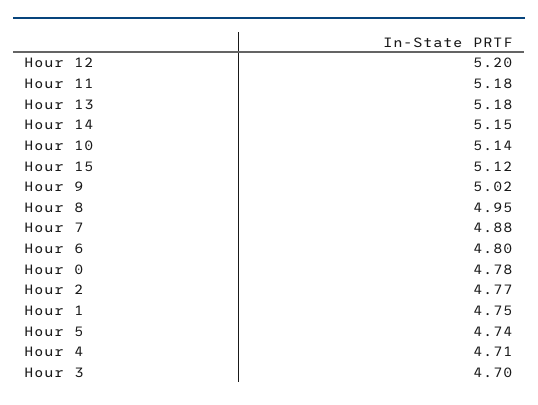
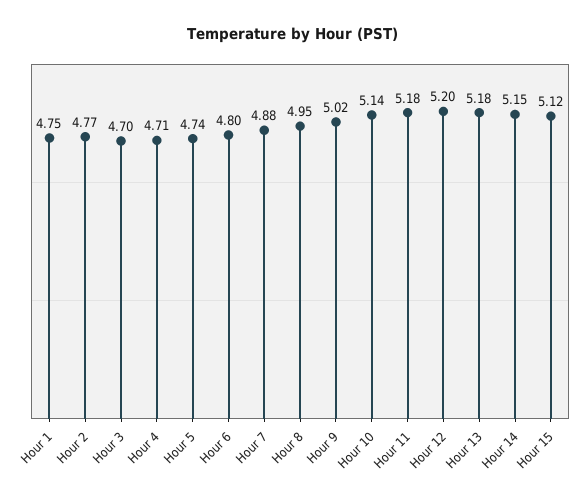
  {
    "Hour 12": 5.2,
    "Hour 11": 5.18,
    "Hour 13": 5.18,
    "Hour 14": 5.15,
    "Hour 10": 5.14,
    "Hour 15": 5.12,
    "Hour 9": 5.02,
    "Hour 8": 4.95,
    "Hour 7": 4.88,
    "Hour 6": 4.8,
-   "Hour 0": 4.78,
    "Hour 2": 4.77,
    "Hour 1": 4.75,
    "Hour 5": 4.74,
    "Hour 4": 4.71,
    "Hour 3": 4.7
  }

